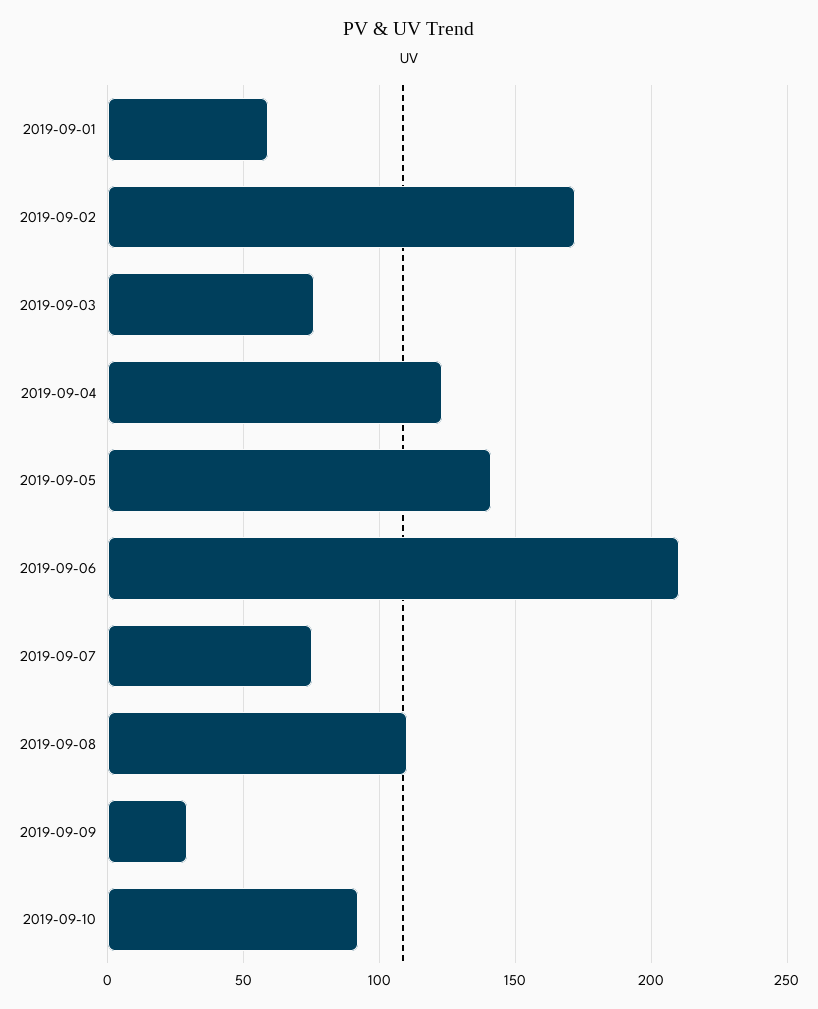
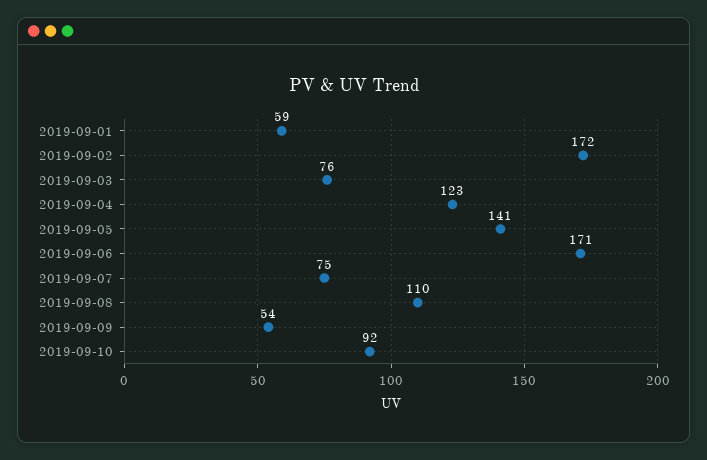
  {
    "2019-09-01": 59,
    "2019-09-02": 172,
    "2019-09-03": 76,
    "2019-09-04": 123,
    "2019-09-05": 141,
-   "2019-09-06": 210,
+   "2019-09-06": 171,
    "2019-09-07": 75,
    "2019-09-08": 110,
-   "2019-09-09": 30,
+   "2019-09-09": 54,
    "2019-09-10": 92
  }

